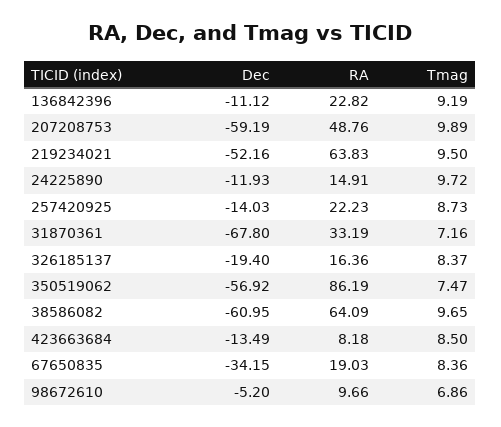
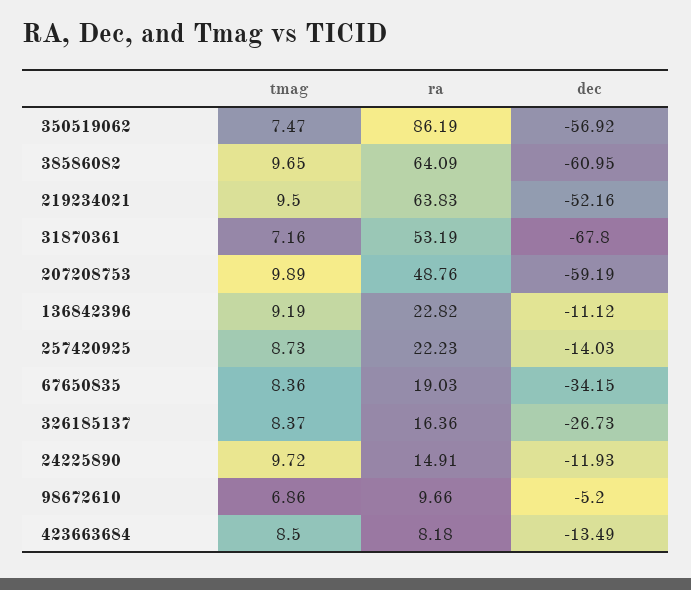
  {
    "Dec": {
      "136842396": -11.12,
      "207208753": -59.19,
      "219234021": -52.16,
      "24225890": -11.93,
      "257420925": -14.03,
      "31870361": -67.8,
-     "326185137": -19.4,
+     "326185137": -26.73,
      "350519062": -56.92,
      "38586082": -60.95,
      "423663684": -13.49,
      "67650835": -34.15,
      "98672610": -5.2
    },
    "RA": {
      "136842396": 22.82,
      "207208753": 48.76,
      "219234021": 63.83,
      "24225890": 14.91,
      "257420925": 22.23,
-     "31870361": 33.19,
+     "31870361": 53.19,
      "326185137": 16.36,
      "350519062": 86.19,
      "38586082": 64.09,
      "423663684": 8.18,
      "67650835": 19.03,
      "98672610": 9.66
    },
    "Tmag": {
      "136842396": 9.19,
      "207208753": 9.89,
      "219234021": 9.5,
      "24225890": 9.72,
      "257420925": 8.73,
      "31870361": 7.16,
      "326185137": 8.37,
      "350519062": 7.47,
      "38586082": 9.65,
      "423663684": 8.5,
      "67650835": 8.36,
      "98672610": 6.86
    }
  }

